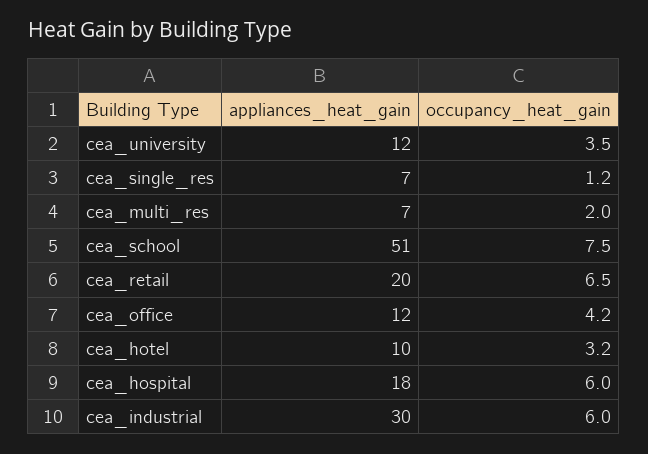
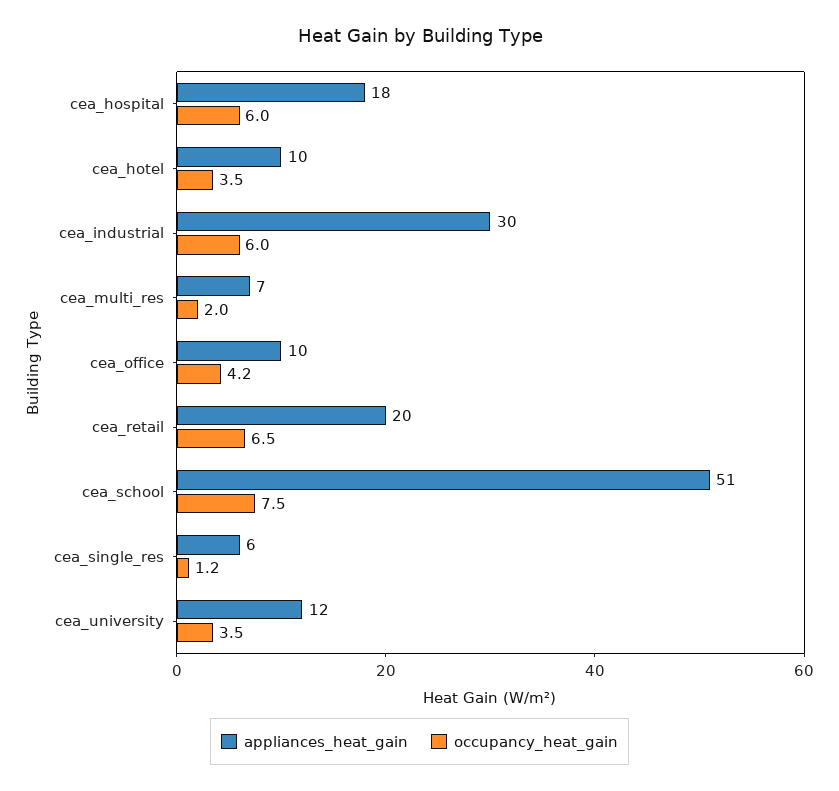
  {
    "appliances_heat_gain": {
      "cea_university": 12,
-     "cea_single_res": 7,
+     "cea_single_res": 6,
      "cea_multi_res": 7,
      "cea_school": 51,
      "cea_retail": 20,
-     "cea_office": 12,
+     "cea_office": 10,
      "cea_hotel": 10,
      "cea_hospital": 18,
      "cea_industrial": 30
    },
    "occupancy_heat_gain": {
      "cea_university": 3.5,
      "cea_single_res": 1.2,
      "cea_multi_res": 2,
      "cea_school": 7.5,
      "cea_retail": 6.5,
      "cea_office": 4.2,
-     "cea_hotel": 3.2,
+     "cea_hotel": 3.5,
      "cea_hospital": 6,
      "cea_industrial": 6
    }
  }

